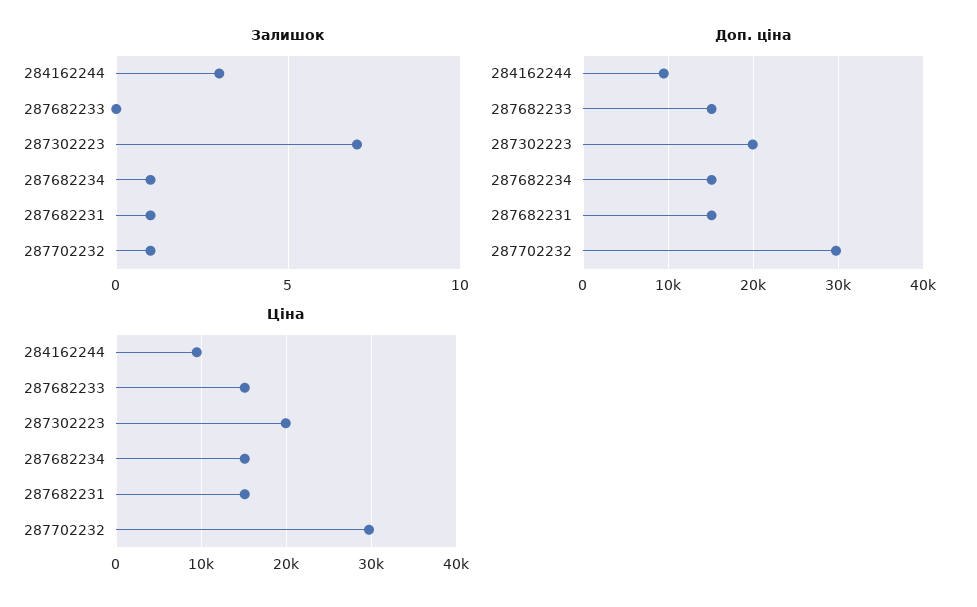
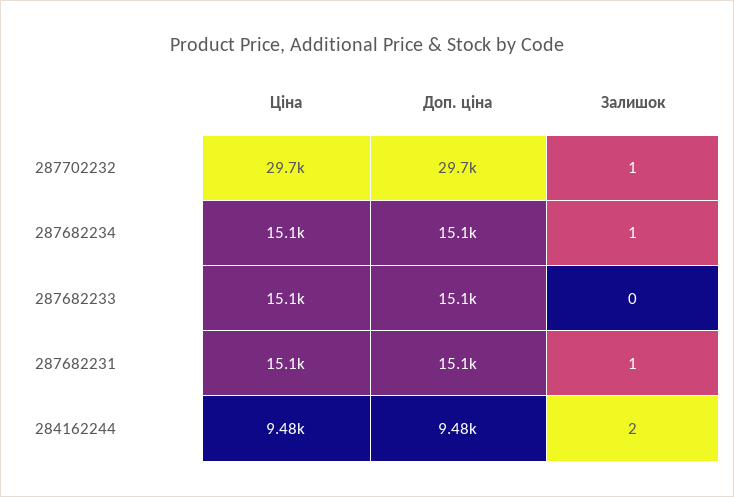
  {
    "Залишок": {
-     "284162244": 3,
+     "284162244": 2,
      "287682233": 0,
-     "287302223": 7,
      "287682234": 1,
      "287682231": 1,
      "287702232": 1
    },
    "Доп. ціна": {
      "284162244": 9480,
      "287682233": 15100,
-     "287302223": 20000,
      "287682234": 15100,
      "287682231": 15100,
      "287702232": 29700
    },
    "Ціна": {
      "284162244": 9480,
      "287682233": 15100,
-     "287302223": 20000,
      "287682234": 15100,
      "287682231": 15100,
      "287702232": 29700
    }
  }

